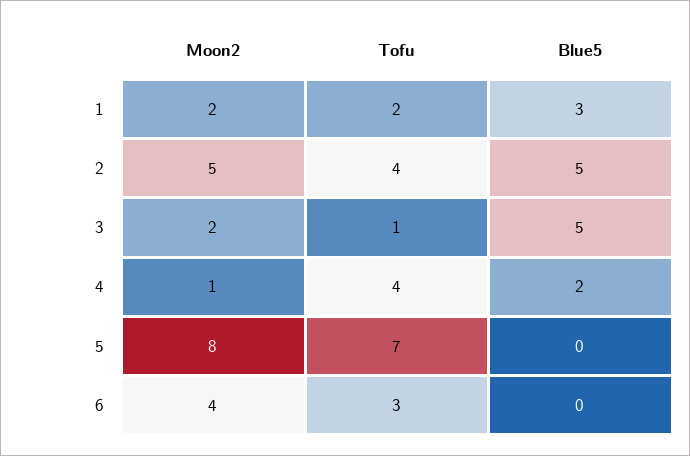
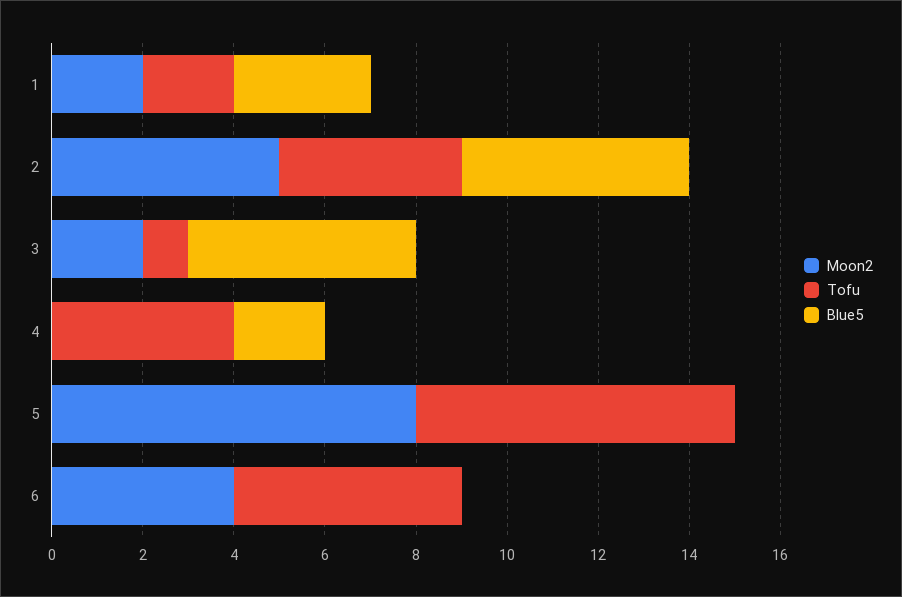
  {
    "Moon2": {
      "1": 2,
      "2": 5,
      "3": 2,
-     "4": 1,
+     "4": 0,
      "5": 8,
      "6": 4
    },
    "Tofu": {
      "1": 2,
      "2": 4,
      "3": 1,
      "4": 4,
      "5": 7,
-     "6": 3
+     "6": 5
    },
    "Blue5": {
      "1": 3,
      "2": 5,
      "3": 5,
      "4": 2,
      "5": 0,
      "6": 0
    }
  }

